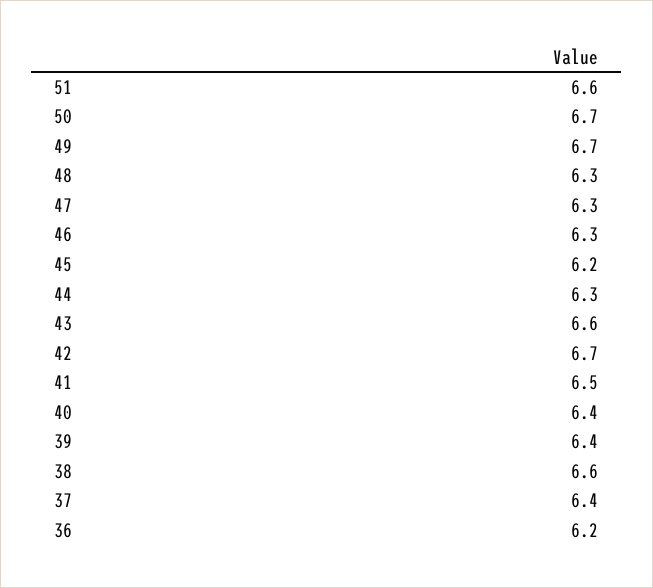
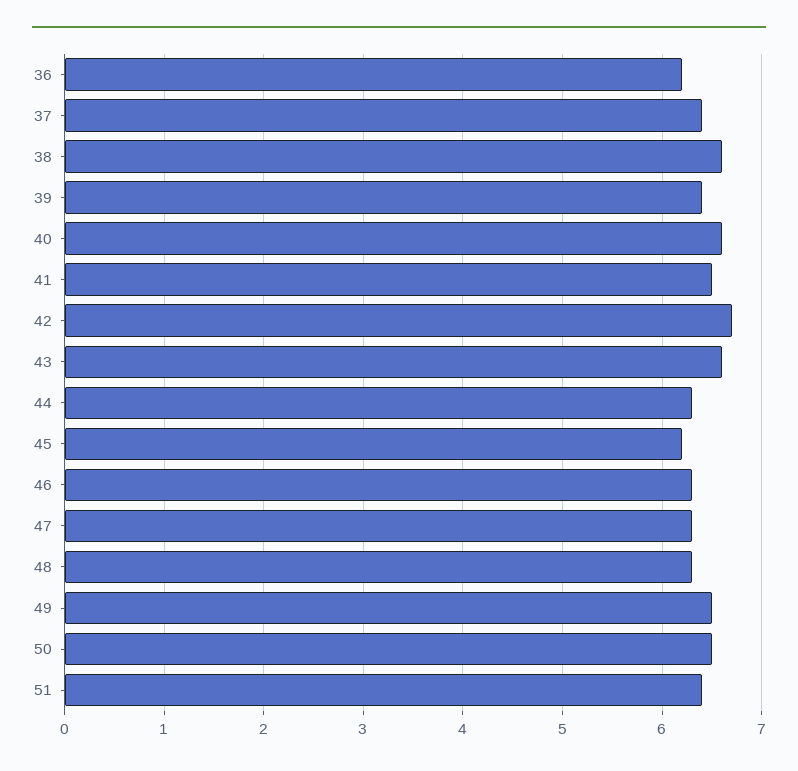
  {
-   "51": 6.6,
+   "51": 6.4,
-   "50": 6.7,
+   "50": 6.5,
-   "49": 6.7,
+   "49": 6.5,
    "48": 6.3,
    "47": 6.3,
    "46": 6.3,
    "45": 6.2,
    "44": 6.3,
    "43": 6.6,
    "42": 6.7,
    "41": 6.5,
-   "40": 6.4,
+   "40": 6.6,
    "39": 6.4,
    "38": 6.6,
    "37": 6.4,
    "36": 6.2
  }

